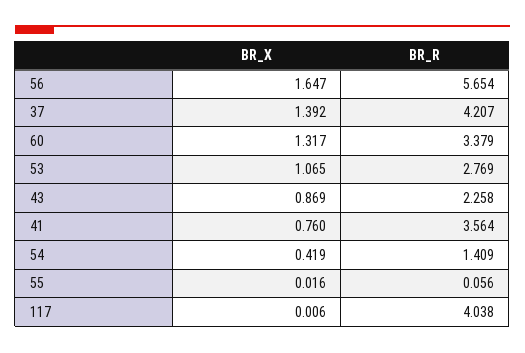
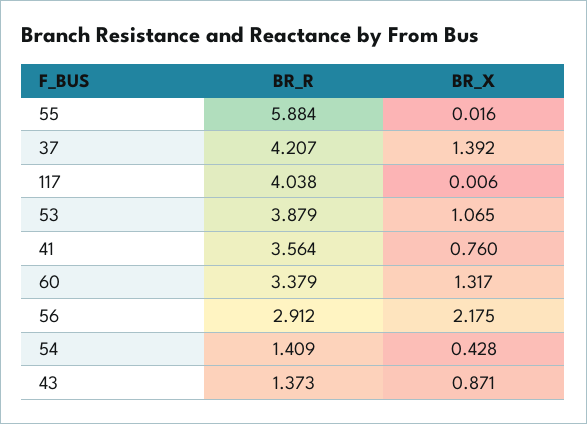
  {
    "BR_X": {
-     "56": 1.647,
+     "56": 2.175,
      "37": 1.392,
      "60": 1.317,
      "53": 1.065,
-     "43": 0.869,
+     "43": 0.871,
      "41": 0.76,
-     "54": 0.419,
+     "54": 0.428,
      "55": 0.016,
      "117": 0.006
    },
    "BR_R": {
-     "56": 5.654,
+     "56": 2.912,
      "37": 4.207,
      "60": 3.379,
-     "53": 2.769,
+     "53": 3.879,
-     "43": 2.258,
+     "43": 1.373,
      "41": 3.564,
      "54": 1.409,
-     "55": 0.056,
+     "55": 5.884,
      "117": 4.038
    }
  }

